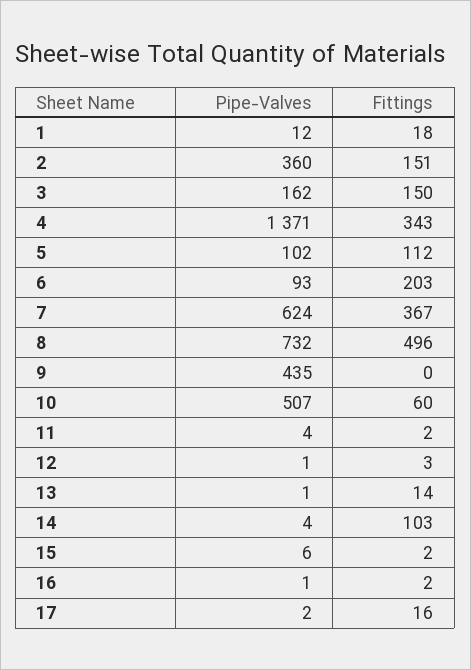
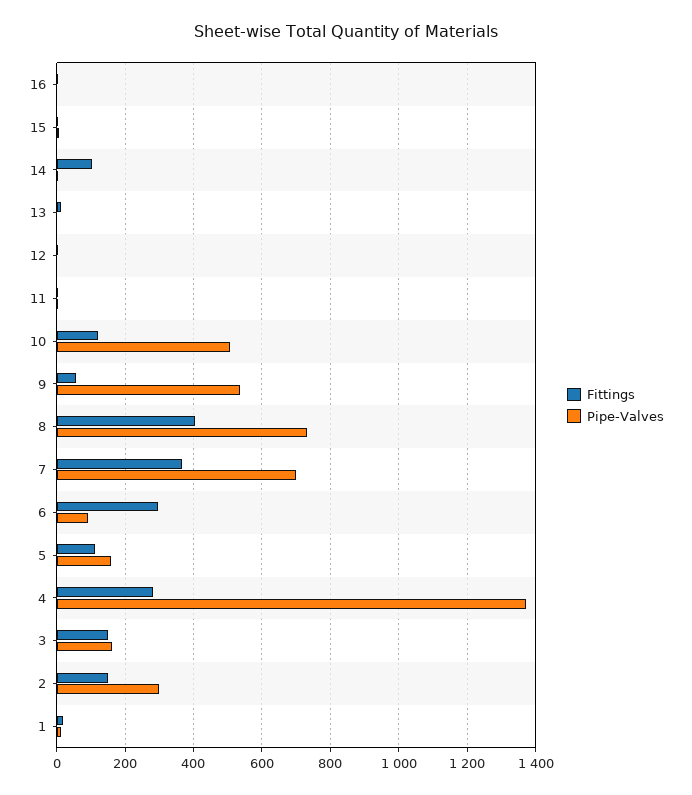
  {
    "Pipe-Valves": {
      "1": 12,
-     "2": 360,
+     "2": 300,
      "3": 162,
      "4": 1371,
-     "5": 102,
+     "5": 160,
      "6": 93,
-     "7": 624,
+     "7": 700,
      "8": 732,
-     "9": 435,
+     "9": 540,
      "10": 507,
      "11": 4,
      "12": 1,
      "13": 1,
      "14": 4,
      "15": 6,
-     "16": 1,
+     "16": 1
-     "17": 2
    },
    "Fittings": {
      "1": 18,
      "2": 151,
      "3": 150,
-     "4": 343,
+     "4": 280,
      "5": 112,
-     "6": 203,
+     "6": 300,
      "7": 367,
-     "8": 496,
+     "8": 400,
-     "9": 0,
+     "9": 60,
-     "10": 60,
+     "10": 120,
      "11": 2,
      "12": 3,
      "13": 14,
      "14": 103,
      "15": 2,
-     "16": 2,
+     "16": 2
-     "17": 16
    }
  }

